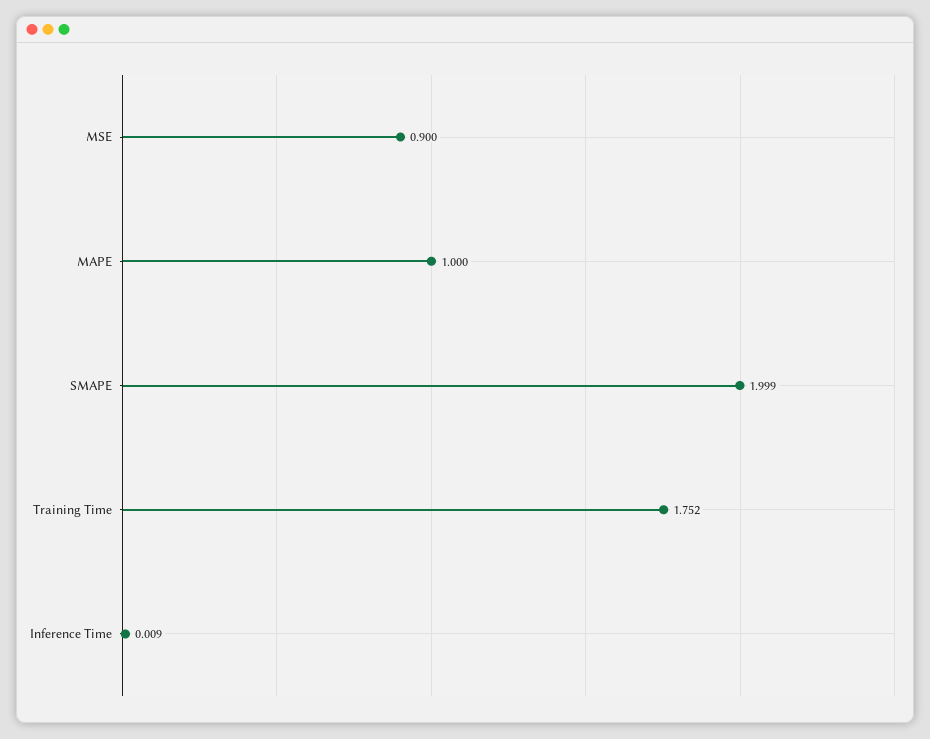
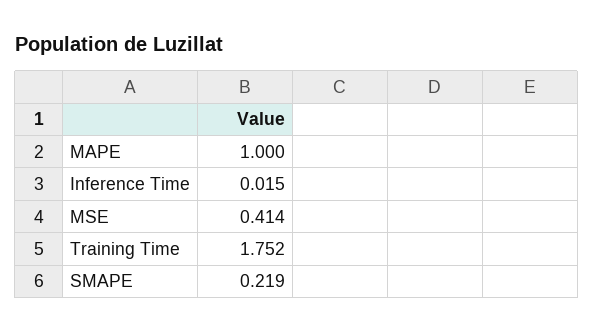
  {
-   "MSE": 0.9,
+   "MSE": 0.414,
    "MAPE": 1,
-   "SMAPE": 1.999,
+   "SMAPE": 0.219,
    "Training Time": 1.752,
-   "Inference Time": 0.009
+   "Inference Time": 0.015
  }

